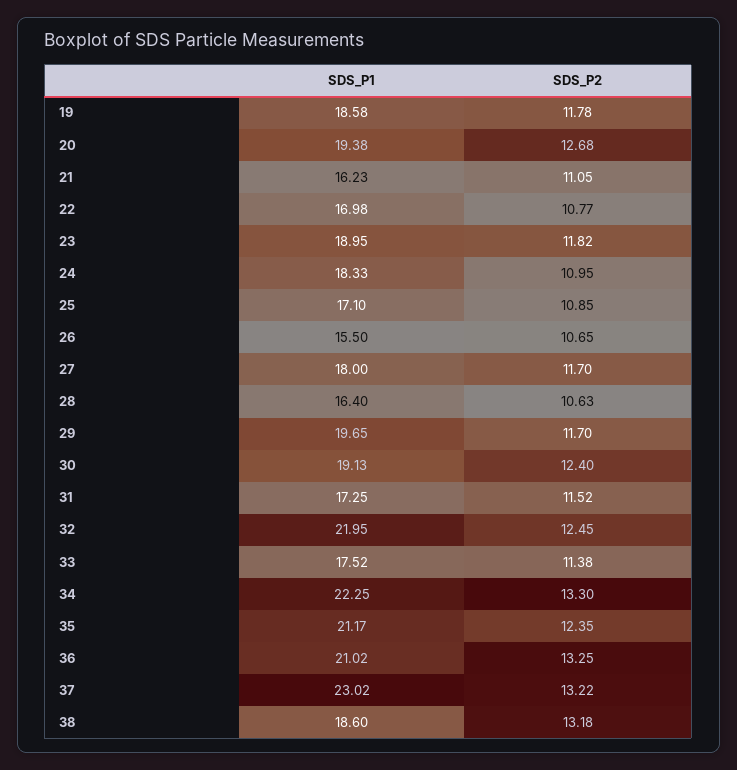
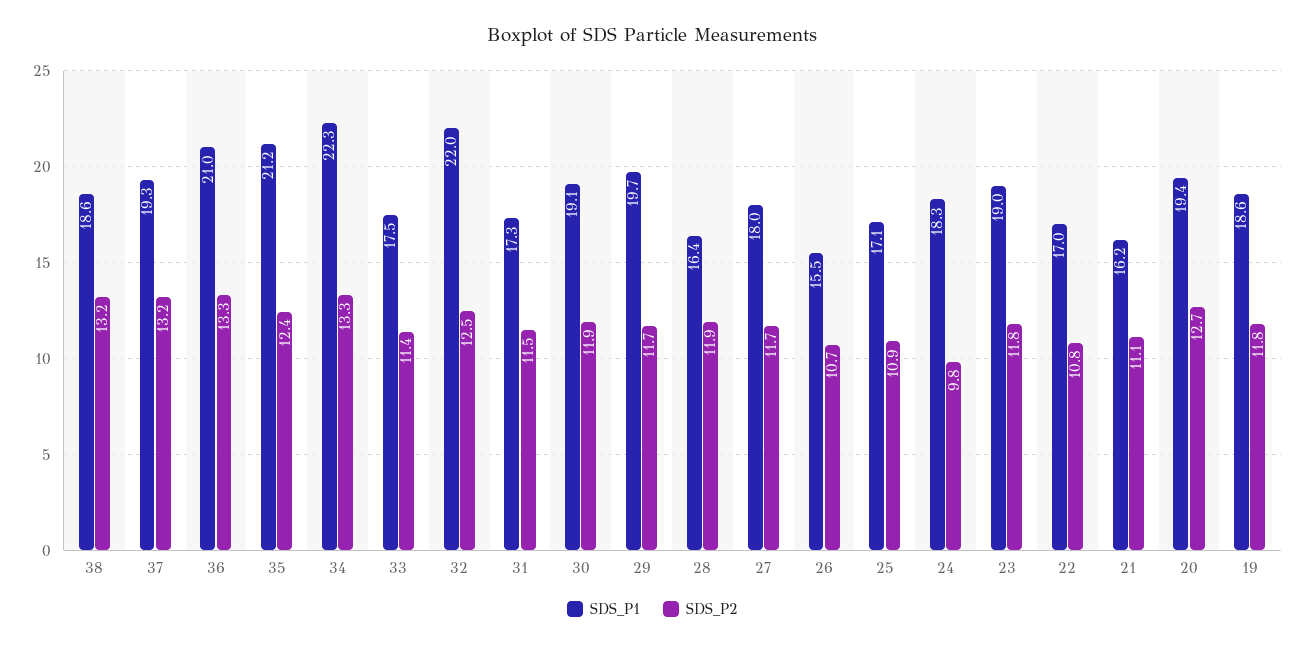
  {
    "SDS_P1": {
      "19": 18.58,
      "20": 19.38,
      "21": 16.23,
      "22": 16.98,
      "23": 18.95,
      "24": 18.33,
      "25": 17.1,
      "26": 15.5,
      "27": 18,
      "28": 16.4,
      "29": 19.65,
      "30": 19.13,
      "31": 17.25,
      "32": 21.95,
      "33": 17.52,
      "34": 22.25,
      "35": 21.17,
      "36": 21.02,
-     "37": 23.02,
+     "37": 19.3,
      "38": 18.6
    },
    "SDS_P2": {
      "19": 11.78,
      "20": 12.68,
      "21": 11.05,
      "22": 10.77,
      "23": 11.82,
-     "24": 10.95,
+     "24": 9.8,
      "25": 10.85,
      "26": 10.65,
      "27": 11.7,
-     "28": 10.63,
+     "28": 11.9,
      "29": 11.7,
-     "30": 12.4,
+     "30": 11.9,
      "31": 11.52,
      "32": 12.45,
      "33": 11.38,
      "34": 13.3,
      "35": 12.35,
      "36": 13.25,
      "37": 13.22,
      "38": 13.18
    }
  }

